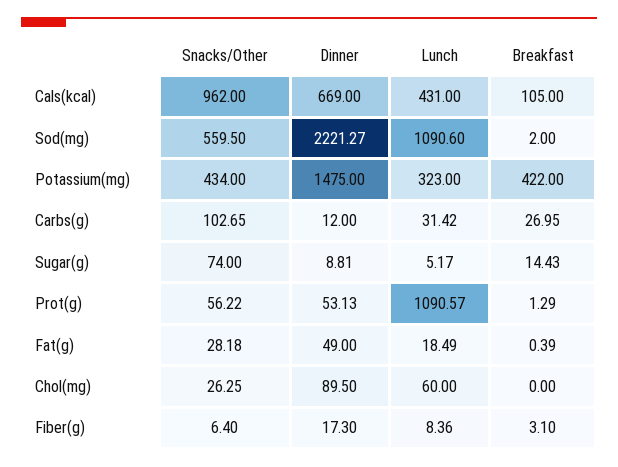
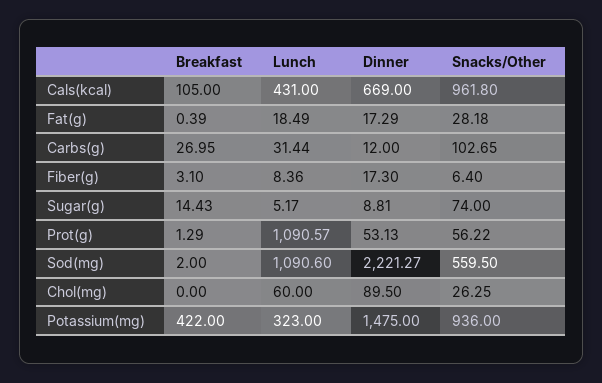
  {
    "Snacks/Other": {
-     "Cals(kcal)": 962,
+     "Cals(kcal)": 961.8,
      "Sod(mg)": 559.5,
-     "Potassium(mg)": 434,
+     "Potassium(mg)": 936,
      "Carbs(g)": 102.65,
      "Sugar(g)": 74,
      "Prot(g)": 56.22,
      "Fat(g)": 28.18,
      "Chol(mg)": 26.25,
      "Fiber(g)": 6.4
    },
    "Dinner": {
      "Cals(kcal)": 669,
      "Sod(mg)": 2221.27,
      "Potassium(mg)": 1475,
      "Carbs(g)": 12,
      "Sugar(g)": 8.81,
      "Prot(g)": 53.13,
-     "Fat(g)": 49,
+     "Fat(g)": 17.29,
      "Chol(mg)": 89.5,
      "Fiber(g)": 17.3
    },
    "Lunch": {
      "Cals(kcal)": 431,
      "Sod(mg)": 1090.6,
      "Potassium(mg)": 323,
-     "Carbs(g)": 31.42,
+     "Carbs(g)": 31.44,
      "Sugar(g)": 5.17,
      "Prot(g)": 1090.57,
      "Fat(g)": 18.49,
      "Chol(mg)": 60,
      "Fiber(g)": 8.36
    },
    "Breakfast": {
      "Cals(kcal)": 105,
      "Sod(mg)": 2,
      "Potassium(mg)": 422,
      "Carbs(g)": 26.95,
      "Sugar(g)": 14.43,
      "Prot(g)": 1.29,
      "Fat(g)": 0.39,
      "Chol(mg)": 0,
      "Fiber(g)": 3.1
    }
  }

